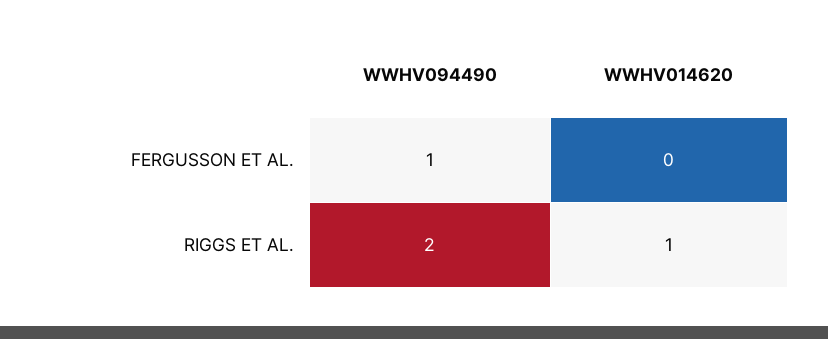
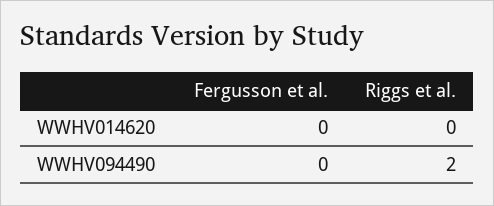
  {
    "WWHV094490": {
-     "FERGUSSON ET AL.": 1,
+     "FERGUSSON ET AL.": 0,
      "RIGGS ET AL.": 2
    },
    "WWHV014620": {
      "FERGUSSON ET AL.": 0,
-     "RIGGS ET AL.": 1
+     "RIGGS ET AL.": 0
    }
  }

